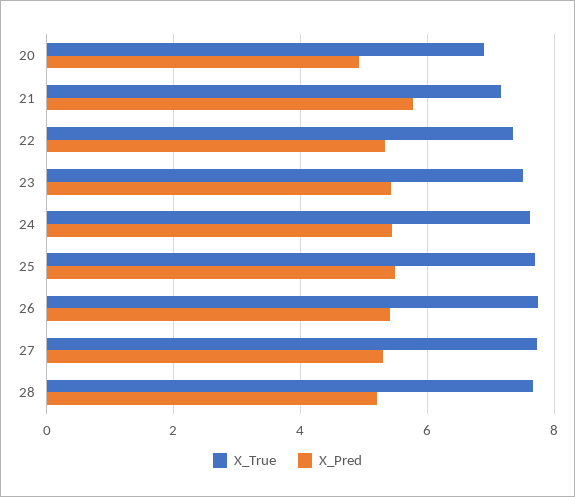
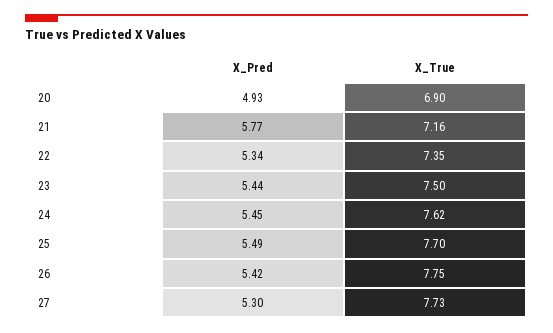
  {
    "X_True": {
      "20": 6.9,
      "21": 7.16,
      "22": 7.35,
      "23": 7.5,
      "24": 7.62,
      "25": 7.7,
      "26": 7.75,
-     "27": 7.73,
+     "27": 7.73
-     "28": 7.6
    },
    "X_Pred": {
      "20": 4.93,
      "21": 5.77,
      "22": 5.34,
      "23": 5.44,
      "24": 5.45,
      "25": 5.49,
      "26": 5.42,
-     "27": 5.3,
+     "27": 5.3
-     "28": 5.2
    }
  }

